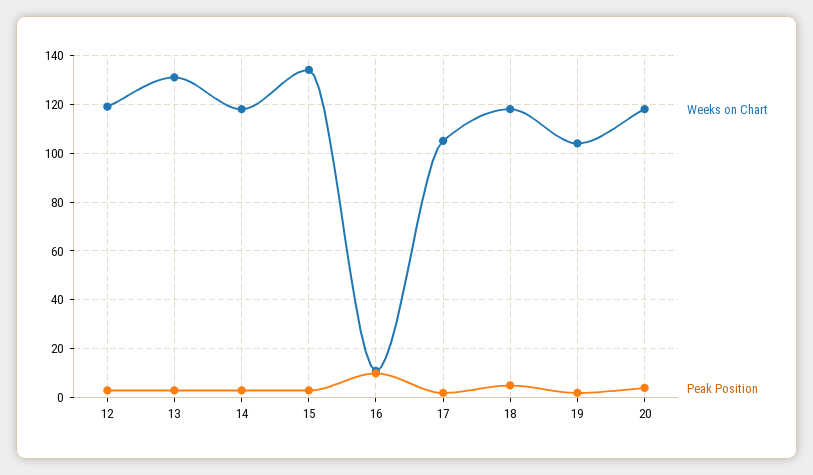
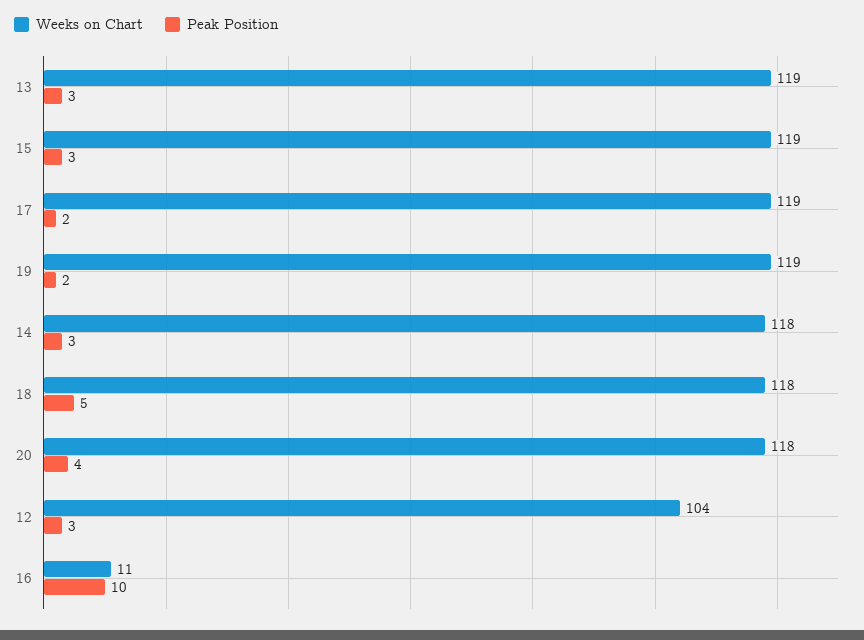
  {
    "Weeks on Chart": {
-     "12": 120,
+     "12": 104,
-     "13": 130,
+     "13": 119,
      "14": 118,
-     "15": 135,
+     "15": 119,
      "16": 11,
-     "17": 105,
+     "17": 119,
      "18": 118,
-     "19": 105,
+     "19": 119,
      "20": 118
    },
    "Peak Position": {
      "12": 3,
      "13": 3,
      "14": 3,
      "15": 3,
      "16": 10,
      "17": 2,
      "18": 5,
      "19": 2,
      "20": 4
    }
  }

